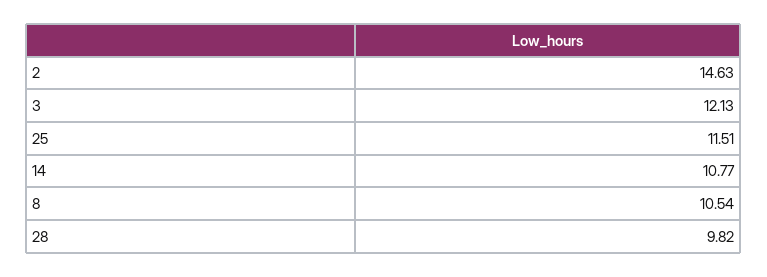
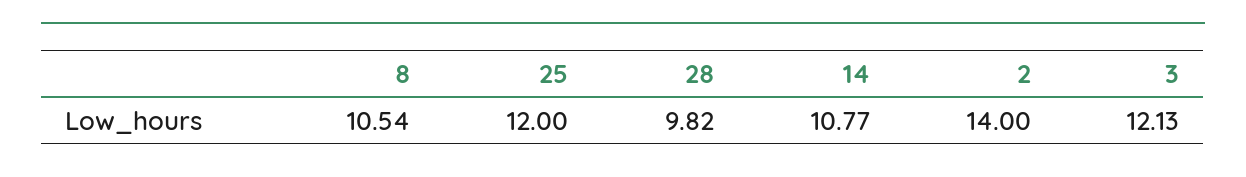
  {
-   "2": 14.63,
+   "2": 14,
    "3": 12.13,
-   "25": 11.51,
+   "25": 12,
    "14": 10.77,
    "8": 10.54,
    "28": 9.82
  }

